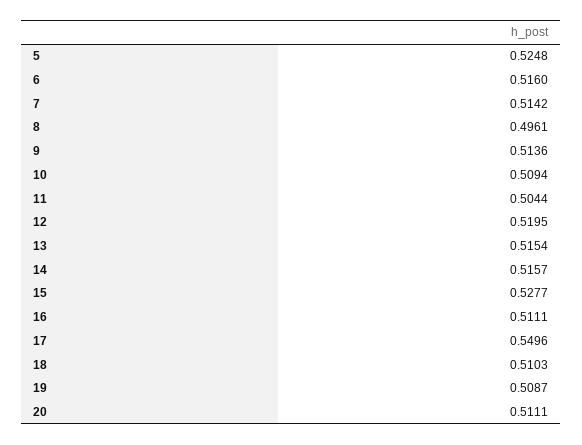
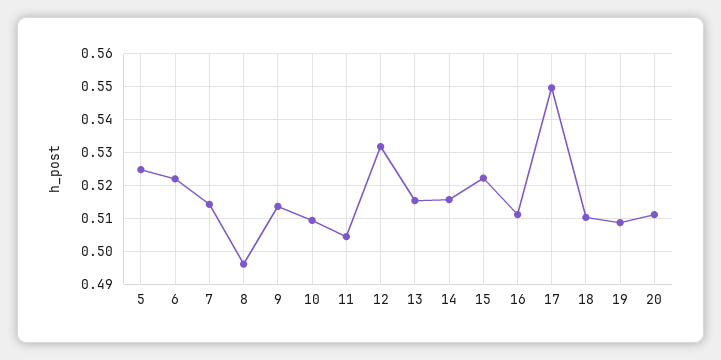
  {
    "5": 0.5248,
-   "6": 0.516,
+   "6": 0.522,
    "7": 0.5142,
    "8": 0.4961,
    "9": 0.5136,
    "10": 0.5094,
    "11": 0.5044,
-   "12": 0.5195,
+   "12": 0.532,
    "13": 0.5154,
    "14": 0.5157,
-   "15": 0.5277,
+   "15": 0.522,
    "16": 0.5111,
    "17": 0.5496,
    "18": 0.5103,
    "19": 0.5087,
    "20": 0.5111
  }

